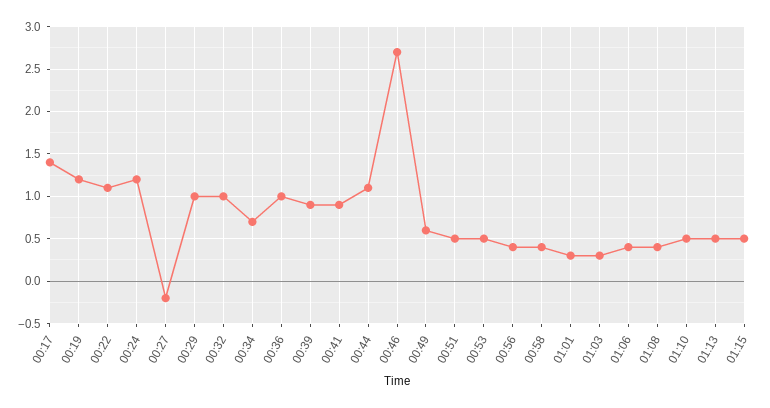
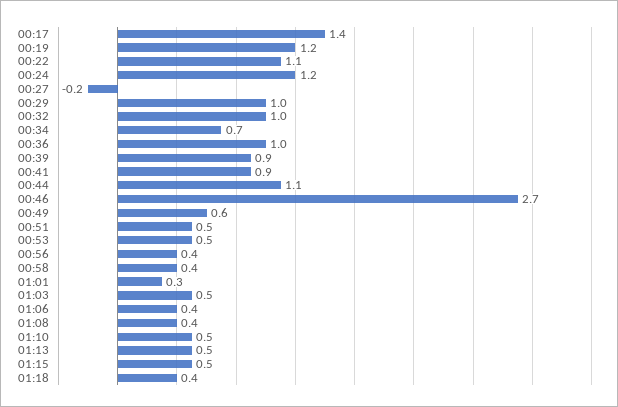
  {
    "00:17": 1.4,
    "00:19": 1.2,
    "00:22": 1.1,
    "00:24": 1.2,
    "00:27": -0.2,
    "00:29": 1,
    "00:32": 1,
    "00:34": 0.7,
    "00:36": 1,
    "00:39": 0.9,
    "00:41": 0.9,
    "00:44": 1.1,
    "00:46": 2.7,
    "00:49": 0.6,
    "00:51": 0.5,
    "00:53": 0.5,
    "00:56": 0.4,
    "00:58": 0.4,
    "01:01": 0.3,
-   "01:03": 0.3,
+   "01:03": 0.5,
    "01:06": 0.4,
    "01:08": 0.4,
    "01:10": 0.5,
    "01:13": 0.5,
-   "01:15": 0.5
+   "01:15": 0.5,
+   "01:18": 0.4
  }

